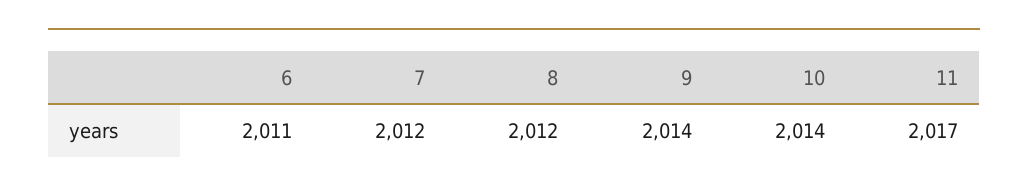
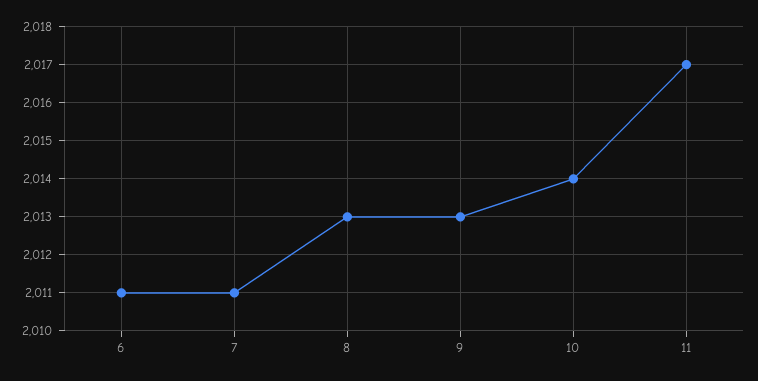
  {
    "6": 2011,
-   "7": 2012,
+   "7": 2011,
-   "8": 2012,
+   "8": 2013,
-   "9": 2014,
+   "9": 2013,
    "10": 2014,
    "11": 2017
  }

